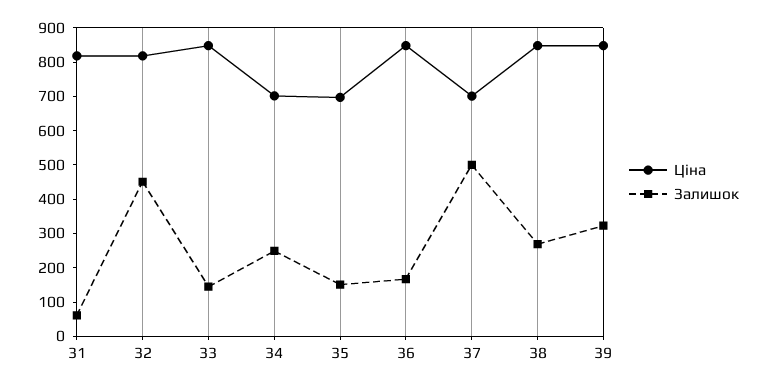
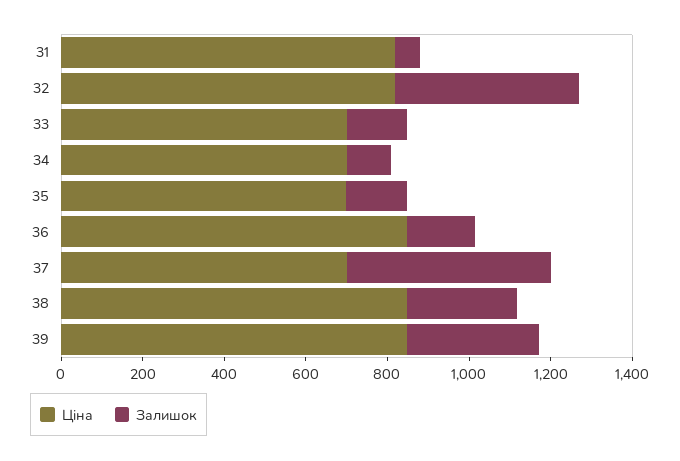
  {
    "Ціна": {
      "31": 825,
      "32": 825,
-     "33": 850,
+     "33": 700,
      "34": 700,
      "35": 700,
      "36": 850,
      "37": 700,
      "38": 850,
      "39": 850
    },
    "Залишок": {
      "31": 50,
      "32": 450,
      "33": 150,
-     "34": 250,
+     "34": 100,
      "35": 150,
      "36": 175,
      "37": 500,
      "38": 275,
      "39": 325
    }
  }

